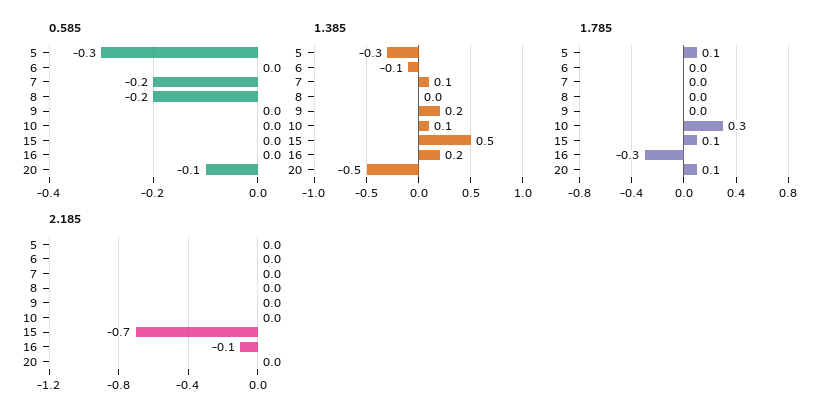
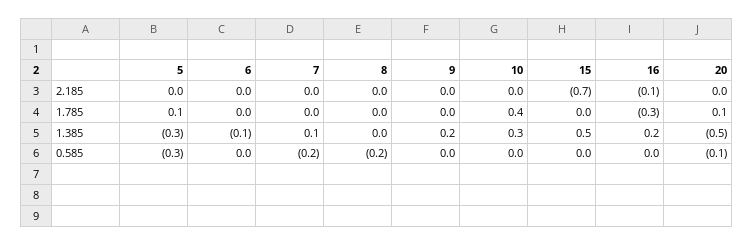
  {
    "0.585": {
      "5": -0.3,
      "6": 0,
      "7": -0.2,
      "8": -0.2,
      "9": 0,
      "10": 0,
      "15": 0,
      "16": 0,
      "20": -0.1
    },
    "1.385": {
      "5": -0.3,
      "6": -0.1,
      "7": 0.1,
      "8": 0,
      "9": 0.2,
-     "10": 0.1,
+     "10": 0.3,
      "15": 0.5,
      "16": 0.2,
      "20": -0.5
    },
    "1.785": {
      "5": 0.1,
      "6": 0,
      "7": 0,
      "8": 0,
      "9": 0,
-     "10": 0.3,
+     "10": 0.4,
-     "15": 0.1,
+     "15": 0,
      "16": -0.3,
      "20": 0.1
    },
    "2.185": {
      "5": 0,
      "6": 0,
      "7": 0,
      "8": 0,
      "9": 0,
      "10": 0,
      "15": -0.7,
      "16": -0.1,
      "20": 0
    }
  }

